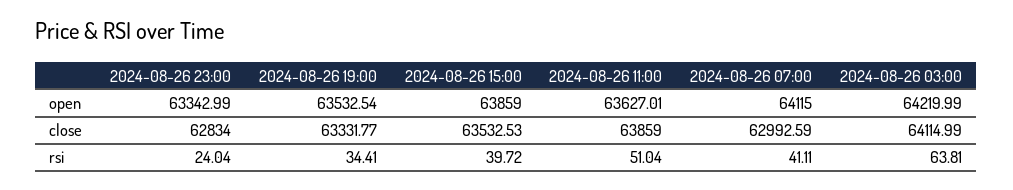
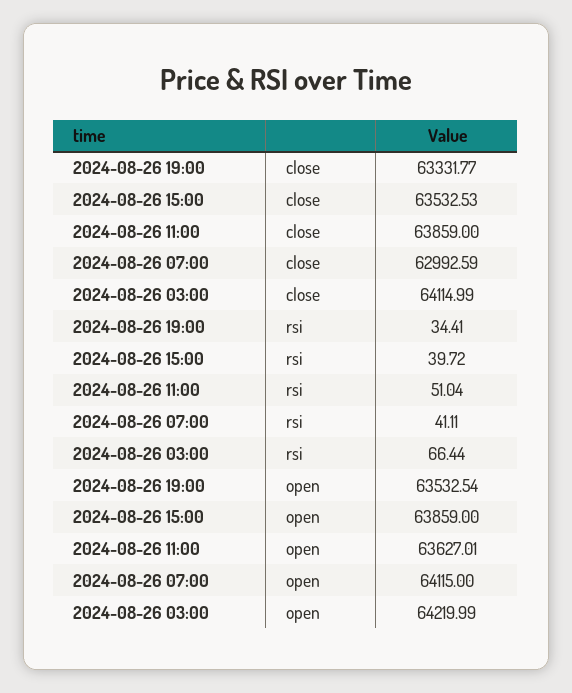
  {
-   "2024-08-26 23:00": {
-     "open": 63342.99,
-     "close": 62834,
-     "rsi": 24.04
-   },
    "2024-08-26 19:00": {
      "open": 63532.54,
      "close": 63331.77,
      "rsi": 34.41
    },
    "2024-08-26 15:00": {
      "open": 63859,
      "close": 63532.53,
      "rsi": 39.72
    },
    "2024-08-26 11:00": {
      "open": 63627.01,
      "close": 63859,
      "rsi": 51.04
    },
    "2024-08-26 07:00": {
      "open": 64115,
      "close": 62992.59,
      "rsi": 41.11
    },
    "2024-08-26 03:00": {
      "open": 64219.99,
      "close": 64114.99,
-     "rsi": 63.81
+     "rsi": 66.44
    }
  }

